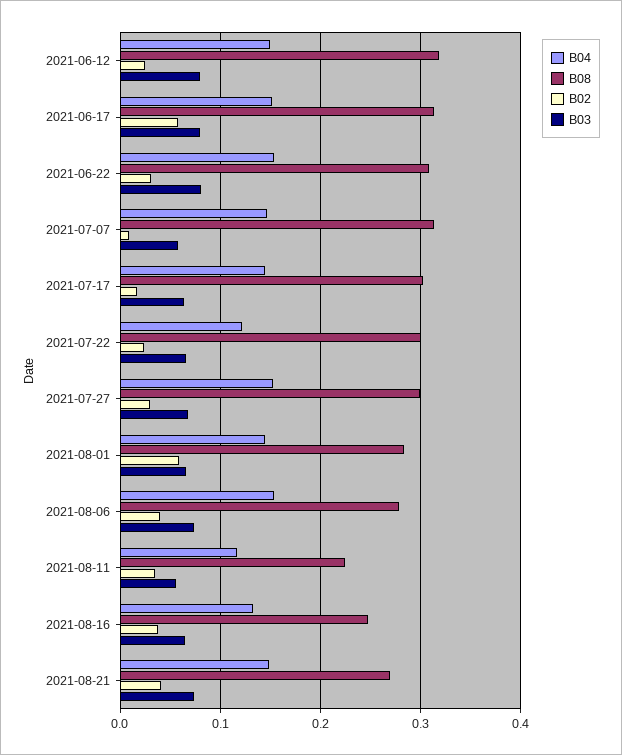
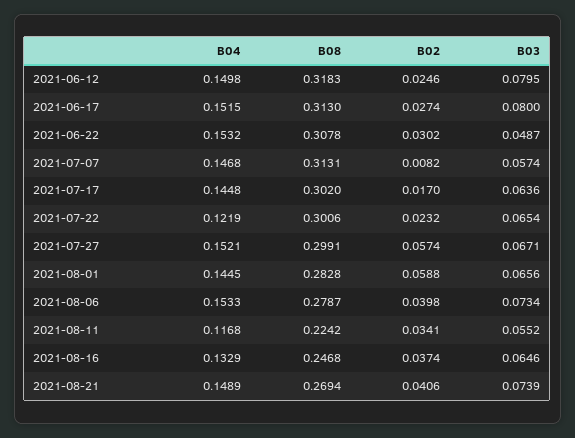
  {
    "B04": {
      "2021-06-12": 0.1498,
      "2021-06-17": 0.1515,
      "2021-06-22": 0.1532,
      "2021-07-07": 0.1468,
      "2021-07-17": 0.1448,
      "2021-07-22": 0.1219,
      "2021-07-27": 0.1521,
      "2021-08-01": 0.1445,
      "2021-08-06": 0.1533,
      "2021-08-11": 0.1168,
      "2021-08-16": 0.1329,
      "2021-08-21": 0.1489
    },
    "B08": {
      "2021-06-12": 0.3183,
      "2021-06-17": 0.313,
      "2021-06-22": 0.3078,
      "2021-07-07": 0.3131,
      "2021-07-17": 0.302,
      "2021-07-22": 0.3006,
      "2021-07-27": 0.2991,
      "2021-08-01": 0.2828,
      "2021-08-06": 0.2787,
      "2021-08-11": 0.2242,
      "2021-08-16": 0.2468,
      "2021-08-21": 0.2694
    },
    "B02": {
      "2021-06-12": 0.0246,
-     "2021-06-17": 0.06,
+     "2021-06-17": 0.0274,
      "2021-06-22": 0.0302,
      "2021-07-07": 0.0082,
      "2021-07-17": 0.017,
      "2021-07-22": 0.0232,
-     "2021-07-27": 0.03,
+     "2021-07-27": 0.0574,
      "2021-08-01": 0.0588,
      "2021-08-06": 0.0398,
      "2021-08-11": 0.0341,
      "2021-08-16": 0.0374,
      "2021-08-21": 0.0406
    },
    "B03": {
      "2021-06-12": 0.0795,
      "2021-06-17": 0.08,
-     "2021-06-22": 0.08,
+     "2021-06-22": 0.0487,
      "2021-07-07": 0.0574,
      "2021-07-17": 0.0636,
      "2021-07-22": 0.0654,
      "2021-07-27": 0.0671,
      "2021-08-01": 0.0656,
      "2021-08-06": 0.0734,
      "2021-08-11": 0.0552,
      "2021-08-16": 0.0646,
      "2021-08-21": 0.0739
    }
  }

